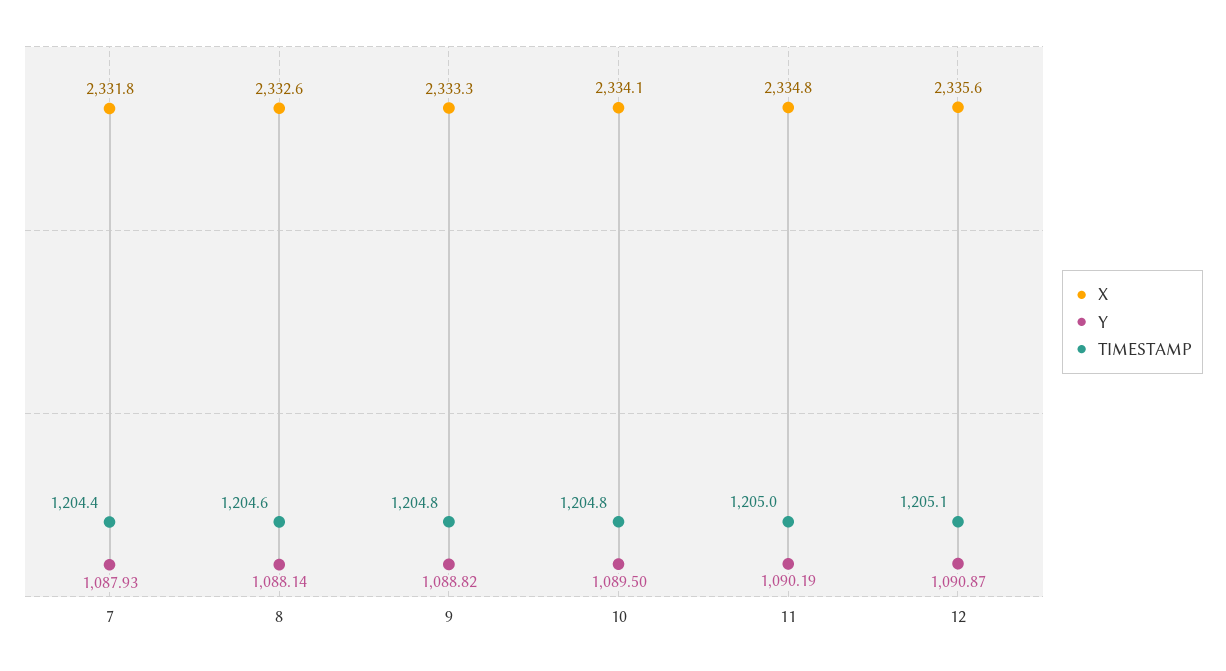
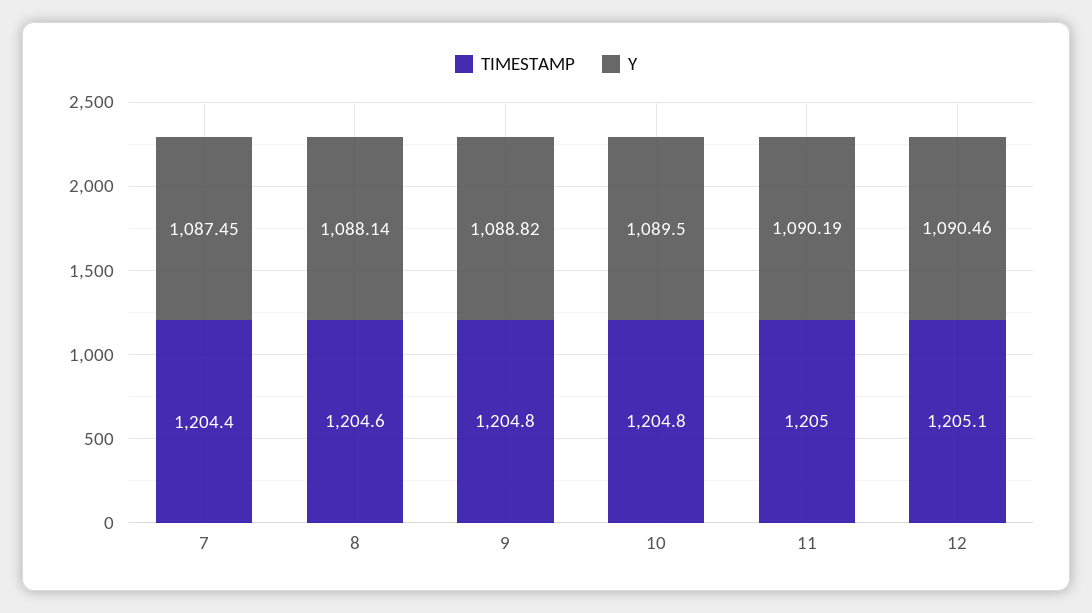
  {
-   "X": {
-     "7": 2331.8,
-     "8": 2332.6,
-     "9": 2333.3,
-     "10": 2334.1,
-     "11": 2334.8,
-     "12": 2335.6
-   },
    "Y": {
-     "7": 1087.93,
+     "7": 1087.45,
      "8": 1088.14,
      "9": 1088.82,
      "10": 1089.5,
      "11": 1090.19,
-     "12": 1090.87
+     "12": 1090.46
    },
    "TIMESTAMP": {
      "7": 1204.4,
      "8": 1204.6,
      "9": 1204.8,
      "10": 1204.8,
      "11": 1205,
      "12": 1205.1
    }
  }

